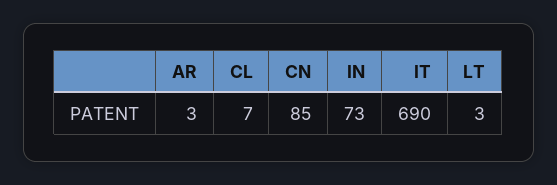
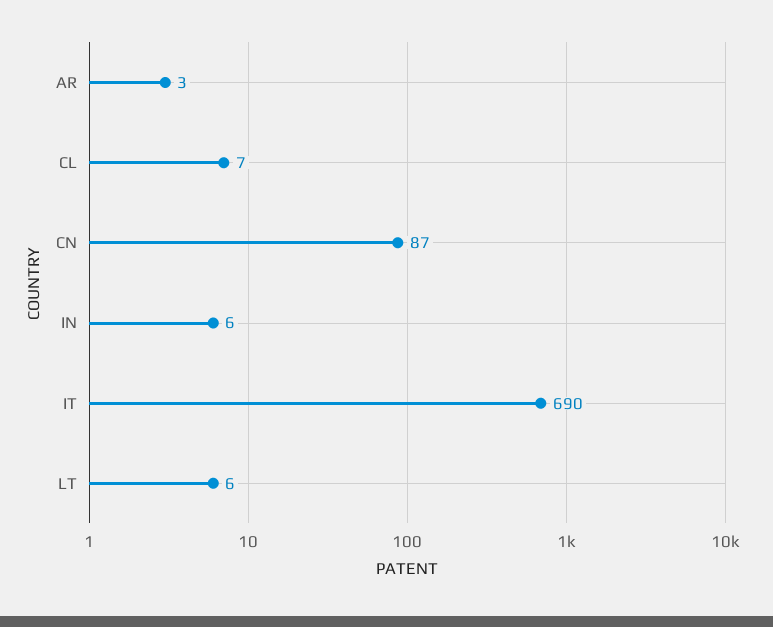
  {
    "AR": 3,
    "CL": 7,
-   "CN": 85,
+   "CN": 87,
-   "IN": 73,
+   "IN": 6,
    "IT": 690,
-   "LT": 3
+   "LT": 6
  }

